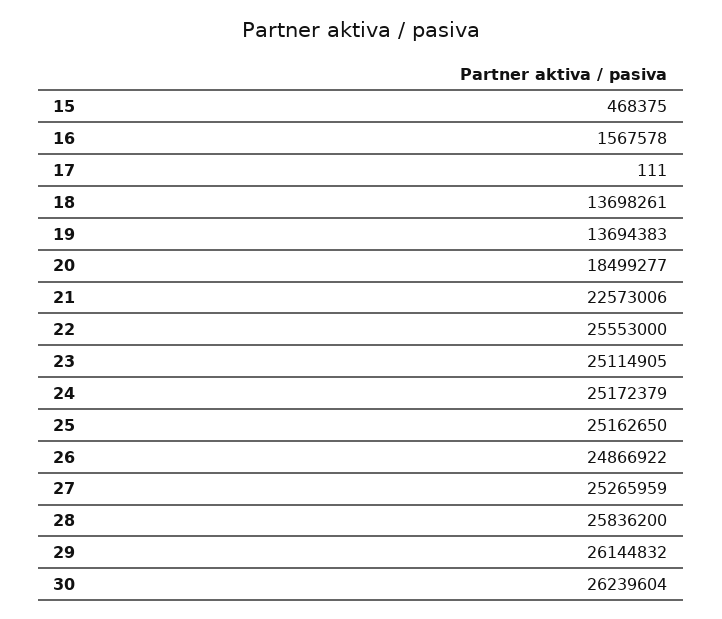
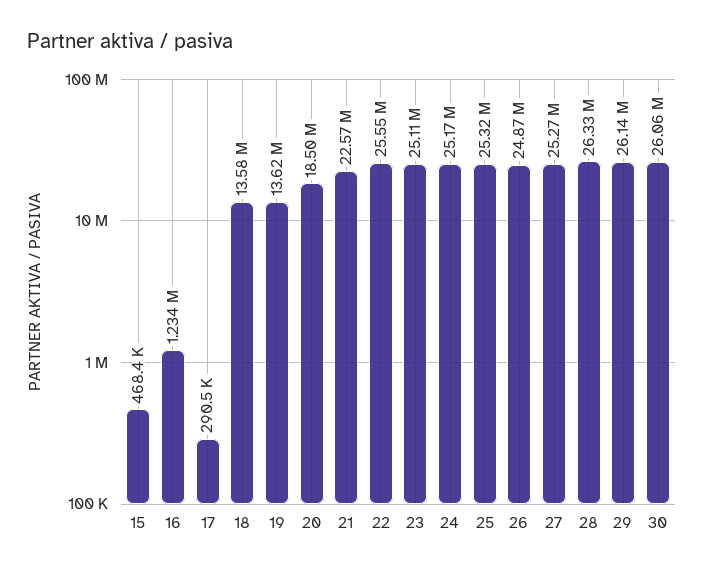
  {
    "15": 468375,
-   "16": 1567578,
+   "16": 1234000,
-   "17": 111,
+   "17": 290500,
-   "18": 13698261,
+   "18": 13580000,
-   "19": 13694383,
+   "19": 13620000,
    "20": 18499277,
    "21": 22573006,
    "22": 25553000,
    "23": 25114905,
    "24": 25172379,
-   "25": 25162650,
+   "25": 25320000,
    "26": 24866922,
    "27": 25265959,
-   "28": 25836200,
+   "28": 26330000,
    "29": 26144832,
-   "30": 26239604
+   "30": 26060000
  }

